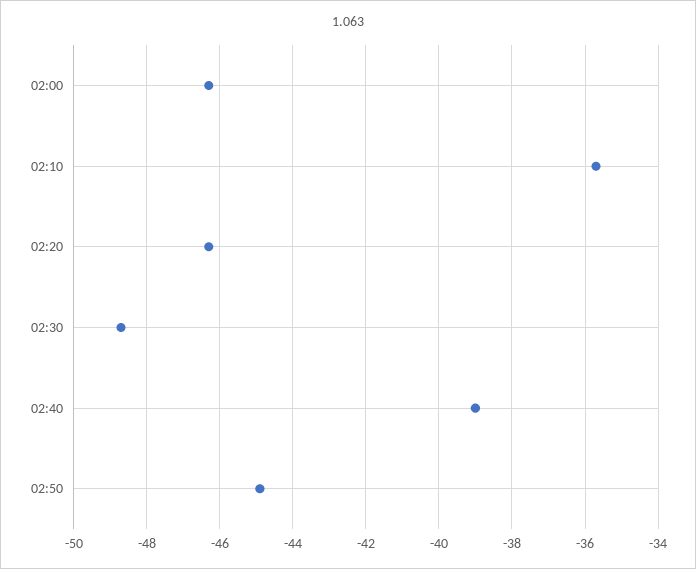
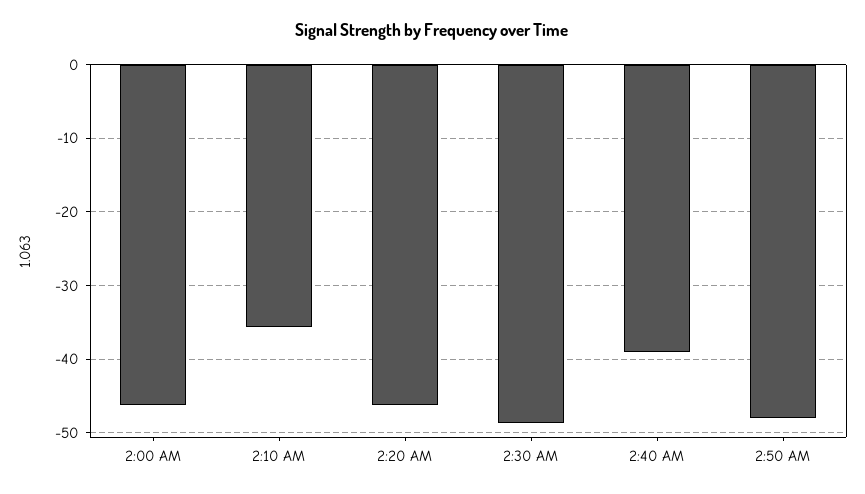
  {
    "02:00": -46.5,
    "02:10": -35.5,
    "02:20": -46.5,
    "02:30": -48.5,
    "02:40": -39,
-   "02:50": -45
+   "02:50": -48
  }

